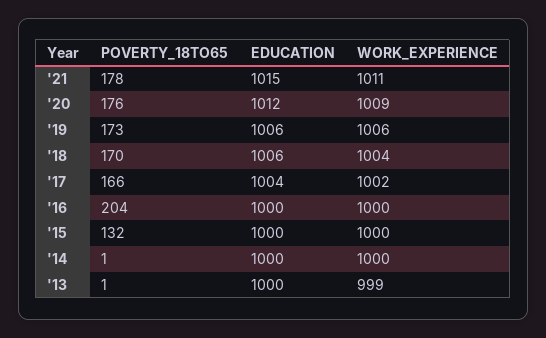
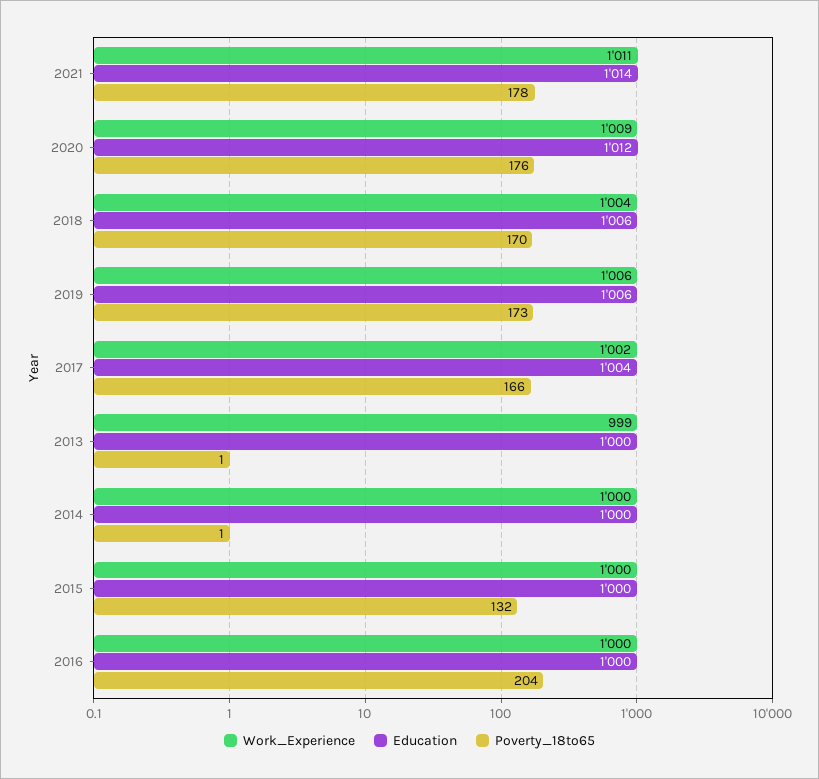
  {
    "POVERTY_18TO65": {
      "'21": 178,
      "'20": 176,
      "'19": 173,
      "'18": 170,
      "'17": 166,
      "'16": 204,
      "'15": 132,
      "'14": 1,
      "'13": 1
    },
    "EDUCATION": {
-     "'21": 1015,
+     "'21": 1014,
      "'20": 1012,
      "'19": 1006,
      "'18": 1006,
      "'17": 1004,
      "'16": 1000,
      "'15": 1000,
      "'14": 1000,
      "'13": 1000
    },
    "WORK_EXPERIENCE": {
      "'21": 1011,
      "'20": 1009,
      "'19": 1006,
      "'18": 1004,
      "'17": 1002,
      "'16": 1000,
      "'15": 1000,
      "'14": 1000,
      "'13": 999
    }
  }

